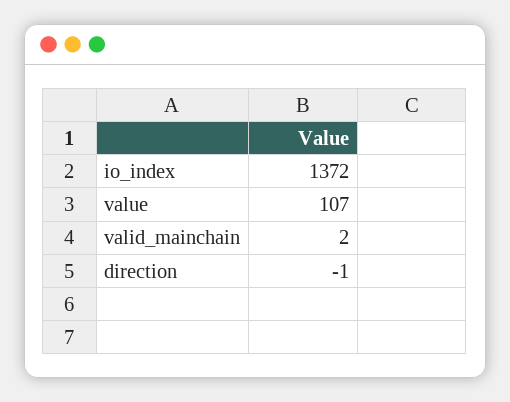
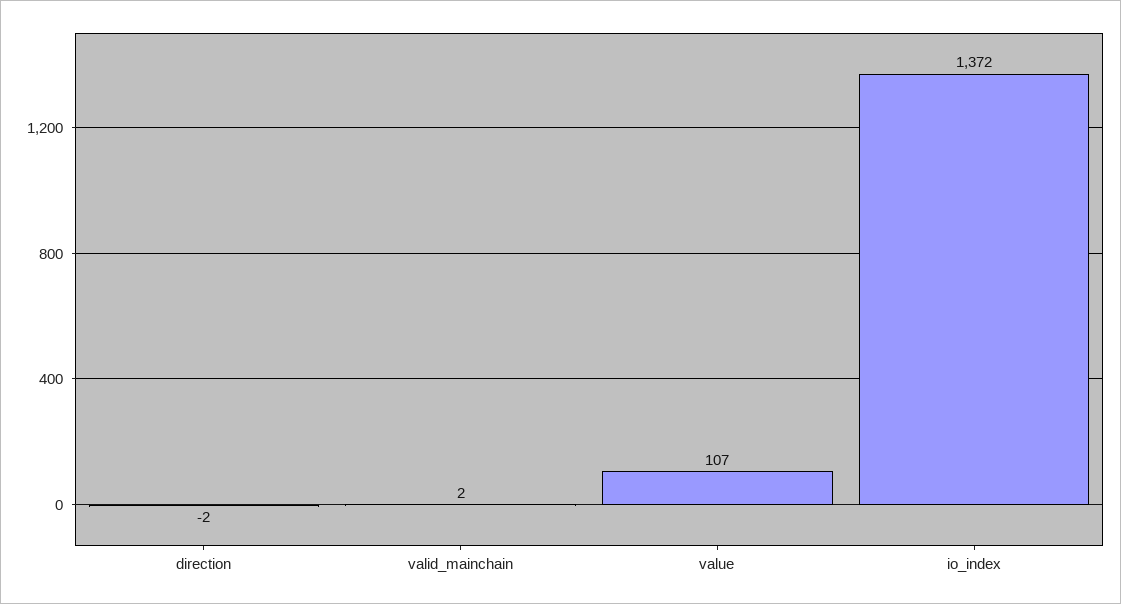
  {
    "io_index": 1372,
    "value": 107,
    "valid_mainchain": 2,
-   "direction": -1
+   "direction": -2
  }

